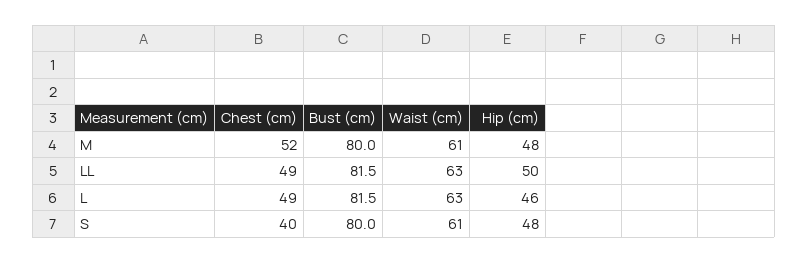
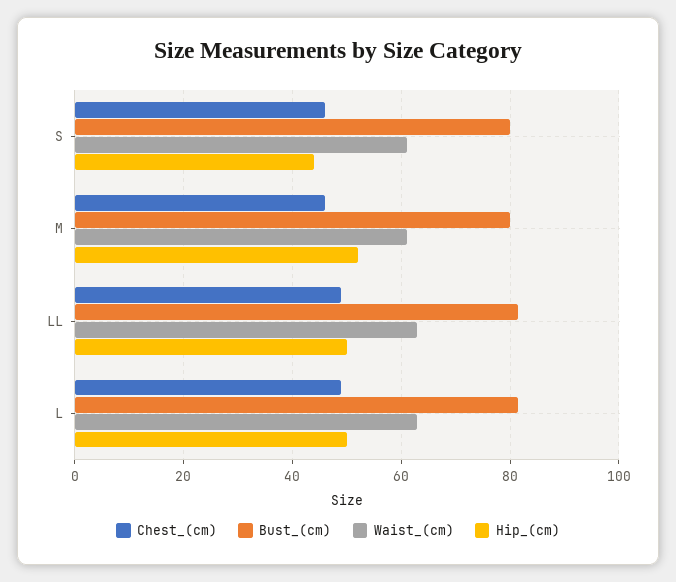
  {
    "Chest (cm)": {
-     "M": 52,
+     "M": 46,
      "LL": 49,
      "L": 49,
-     "S": 40
+     "S": 46
    },
    "Bust (cm)": {
      "M": 80,
      "LL": 81.5,
      "L": 81.5,
      "S": 80
    },
    "Waist (cm)": {
      "M": 61,
      "LL": 63,
      "L": 63,
      "S": 61
    },
    "Hip (cm)": {
-     "M": 48,
+     "M": 52,
      "LL": 50,
-     "L": 46,
+     "L": 50,
-     "S": 48
+     "S": 44
    }
  }

